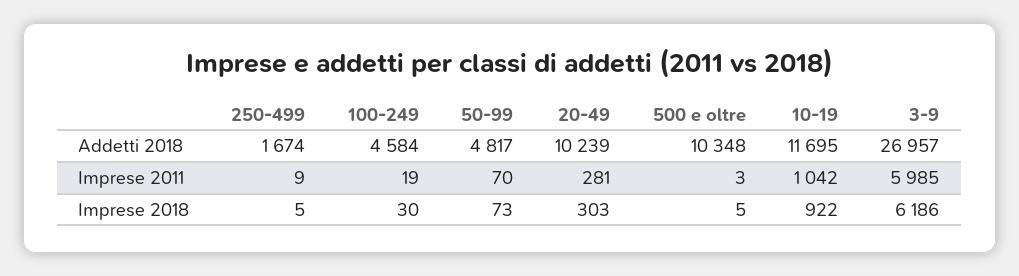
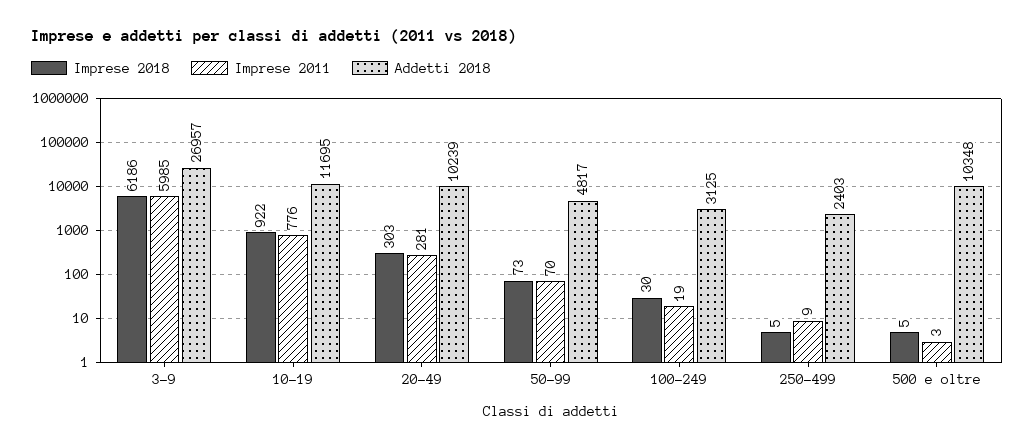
  {
    "Addetti 2018": {
-     "250-499": 1674,
+     "250-499": 2403,
-     "100-249": 4584,
+     "100-249": 3125,
      "50-99": 4817,
      "20-49": 10239,
      "500 e oltre": 10348,
      "10-19": 11695,
      "3-9": 26957
    },
    "Imprese 2011": {
      "250-499": 9,
      "100-249": 19,
      "50-99": 70,
      "20-49": 281,
      "500 e oltre": 3,
-     "10-19": 1042,
+     "10-19": 776,
      "3-9": 5985
    },
    "Imprese 2018": {
      "250-499": 5,
      "100-249": 30,
      "50-99": 73,
      "20-49": 303,
      "500 e oltre": 5,
      "10-19": 922,
      "3-9": 6186
    }
  }

